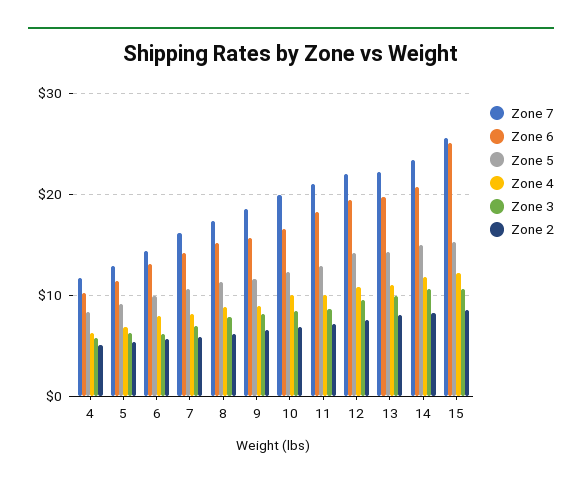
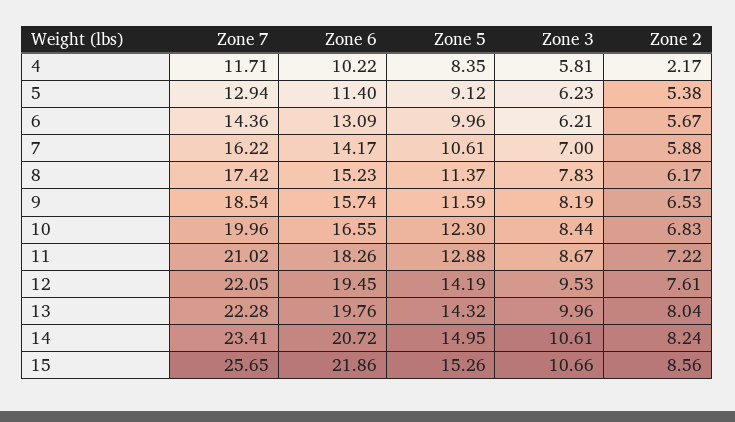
  {
    "Zone 7": {
      "4": 11.71,
      "5": 12.94,
      "6": 14.36,
      "7": 16.22,
      "8": 17.42,
      "9": 18.54,
      "10": 19.96,
      "11": 21.02,
      "12": 22.05,
      "13": 22.28,
      "14": 23.41,
      "15": 25.65
    },
    "Zone 6": {
      "4": 10.22,
      "5": 11.4,
      "6": 13.09,
      "7": 14.17,
      "8": 15.23,
      "9": 15.74,
      "10": 16.55,
      "11": 18.26,
      "12": 19.45,
      "13": 19.76,
      "14": 20.72,
-     "15": 25
+     "15": 21.86
    },
    "Zone 5": {
      "4": 8.35,
      "5": 9.12,
      "6": 9.96,
      "7": 10.61,
      "8": 11.37,
      "9": 11.59,
      "10": 12.3,
      "11": 12.88,
      "12": 14.19,
      "13": 14.32,
      "14": 14.95,
      "15": 15.26
    },
-   "Zone 4": {
-     "4": 6,
-     "5": 7,
-     "6": 8,
-     "7": 8,
-     "8": 9,
-     "9": 9,
-     "10": 10,
-     "11": 10,
-     "12": 11,
-     "13": 11,
-     "14": 12,
-     "15": 12
-   },
    "Zone 3": {
      "4": 5.81,
      "5": 6.23,
      "6": 6.21,
      "7": 7,
      "8": 7.83,
      "9": 8.19,
      "10": 8.44,
      "11": 8.67,
      "12": 9.53,
      "13": 9.96,
      "14": 10.61,
      "15": 10.66
    },
    "Zone 2": {
-     "4": 5,
+     "4": 2.17,
      "5": 5.38,
      "6": 5.67,
      "7": 5.88,
      "8": 6.17,
      "9": 6.53,
      "10": 6.83,
      "11": 7.22,
      "12": 7.61,
      "13": 8.04,
      "14": 8.24,
      "15": 8.56
    }
  }

